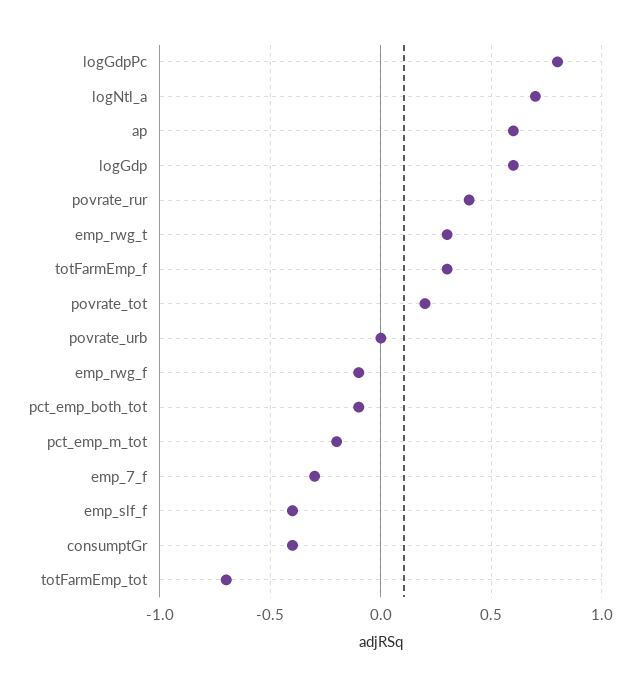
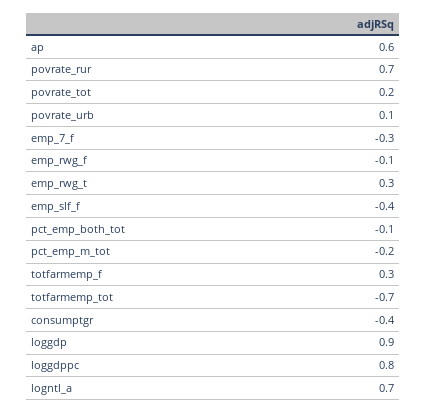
  {
    "logGdpPc": 0.8,
    "logNtl_a": 0.7,
    "ap": 0.6,
-   "logGdp": 0.6,
+   "logGdp": 0.9,
-   "povrate_rur": 0.4,
+   "povrate_rur": 0.7,
    "emp_rwg_t": 0.3,
    "totFarmEmp_f": 0.3,
    "povrate_tot": 0.2,
-   "povrate_urb": 0,
+   "povrate_urb": 0.1,
    "emp_rwg_f": -0.1,
    "pct_emp_both_tot": -0.1,
    "pct_emp_m_tot": -0.2,
    "emp_7_f": -0.3,
    "emp_slf_f": -0.4,
    "consumptGr": -0.4,
    "totFarmEmp_tot": -0.7
  }

